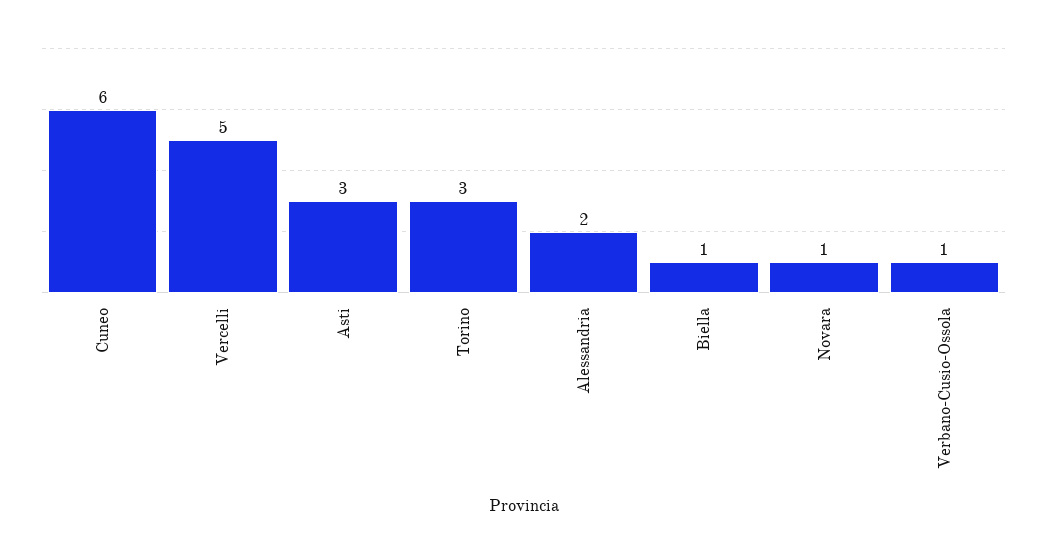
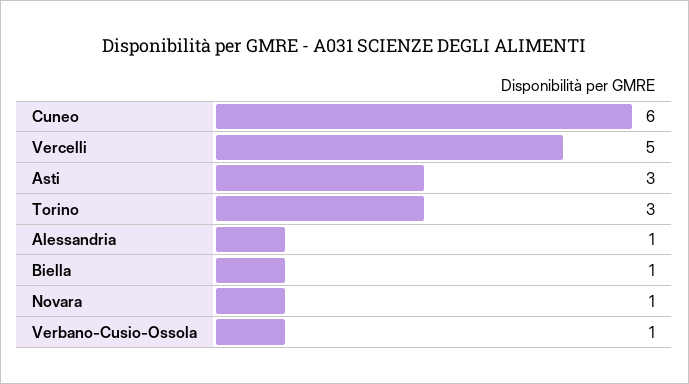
  {
    "Cuneo": 6,
    "Vercelli": 5,
    "Asti": 3,
    "Torino": 3,
-   "Alessandria": 2,
+   "Alessandria": 1,
    "Biella": 1,
    "Novara": 1,
    "Verbano-Cusio-Ossola": 1
  }

